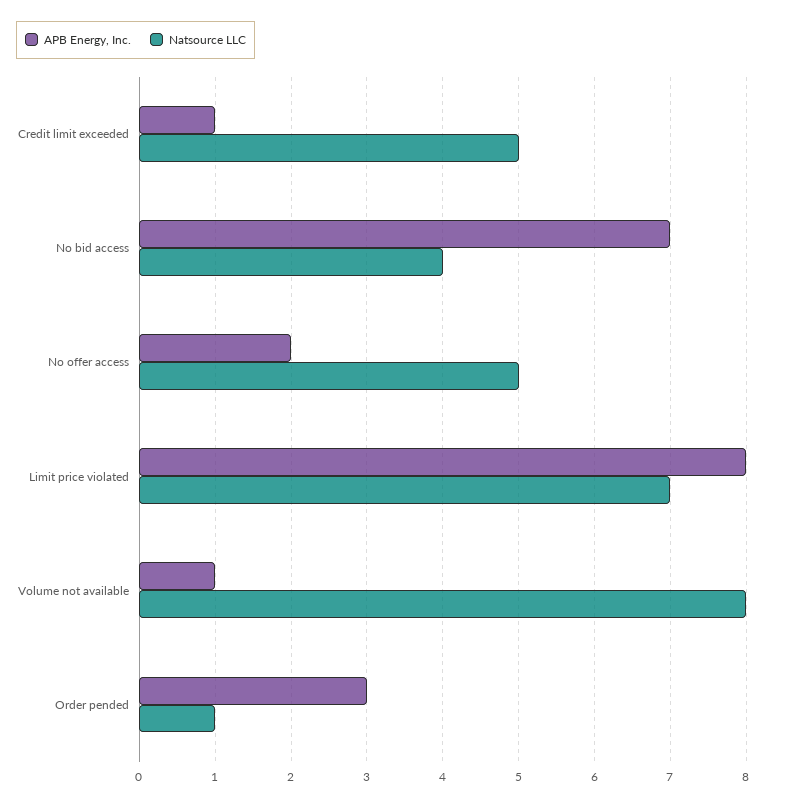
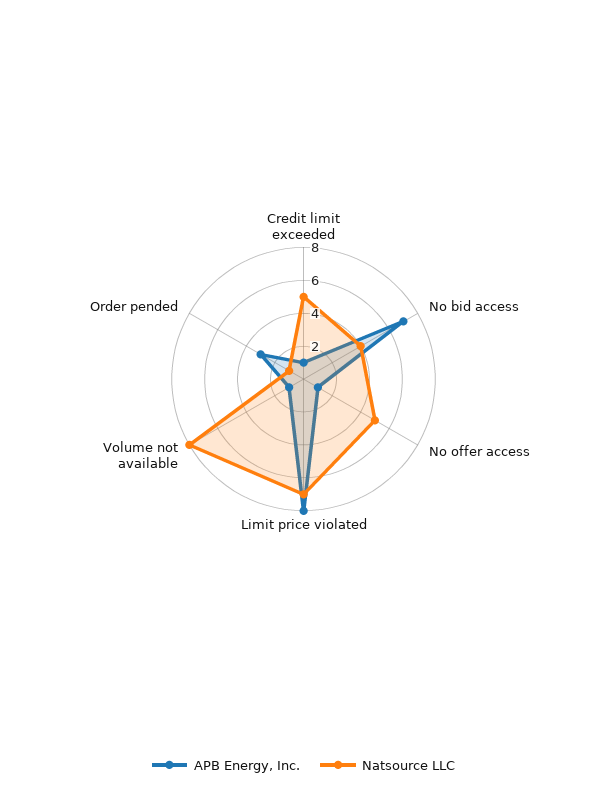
  {
    "APB Energy, Inc.": {
      "Credit limit exceeded": 1,
      "No bid access": 7,
-     "No offer access": 2,
+     "No offer access": 1,
      "Limit price violated": 8,
      "Volume not available": 1,
      "Order pended": 3
    },
    "Natsource LLC": {
      "Credit limit exceeded": 5,
      "No bid access": 4,
      "No offer access": 5,
      "Limit price violated": 7,
      "Volume not available": 8,
      "Order pended": 1
    }
  }

